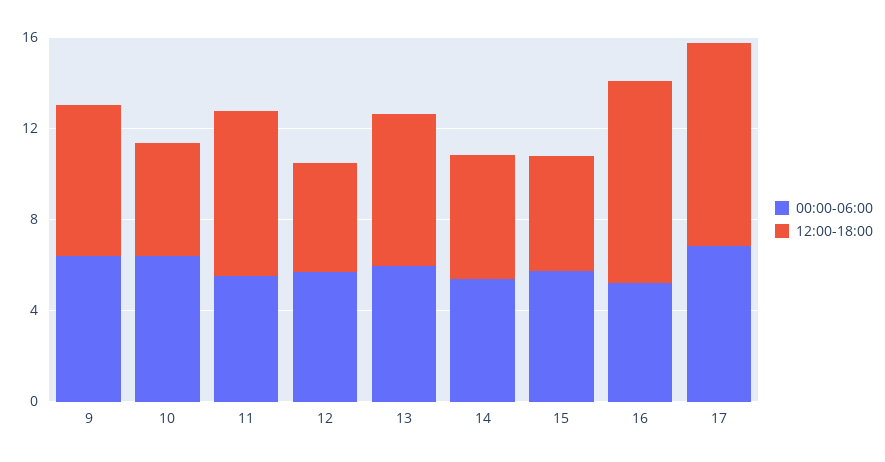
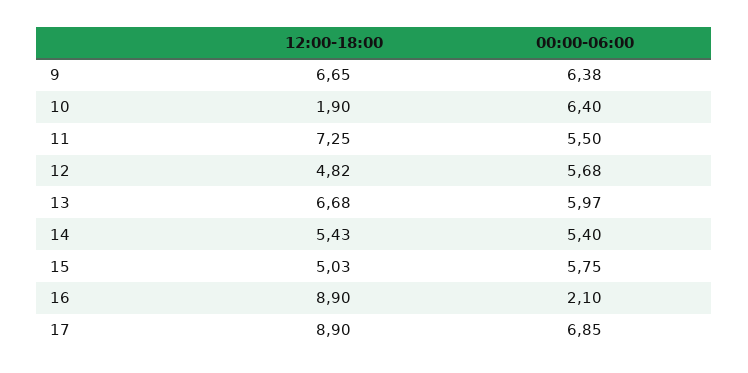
  {
    "00:00-06:00": {
      "9": 6.38,
      "10": 6.4,
      "11": 5.5,
      "12": 5.68,
      "13": 5.97,
      "14": 5.4,
      "15": 5.75,
-     "16": 5,
+     "16": 2.1,
      "17": 6.85
    },
    "12:00-18:00": {
      "9": 6.65,
-     "10": 5,
+     "10": 1.9,
      "11": 7.25,
      "12": 4.82,
      "13": 6.68,
      "14": 5.43,
      "15": 5.03,
      "16": 8.9,
      "17": 8.9
    }
  }

